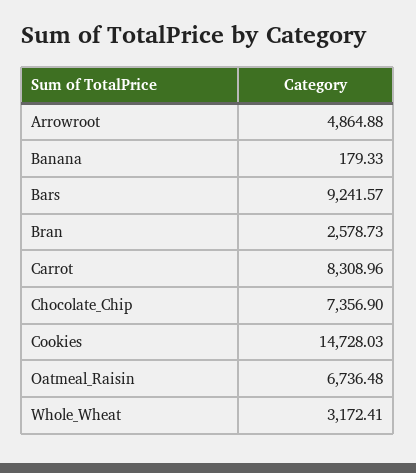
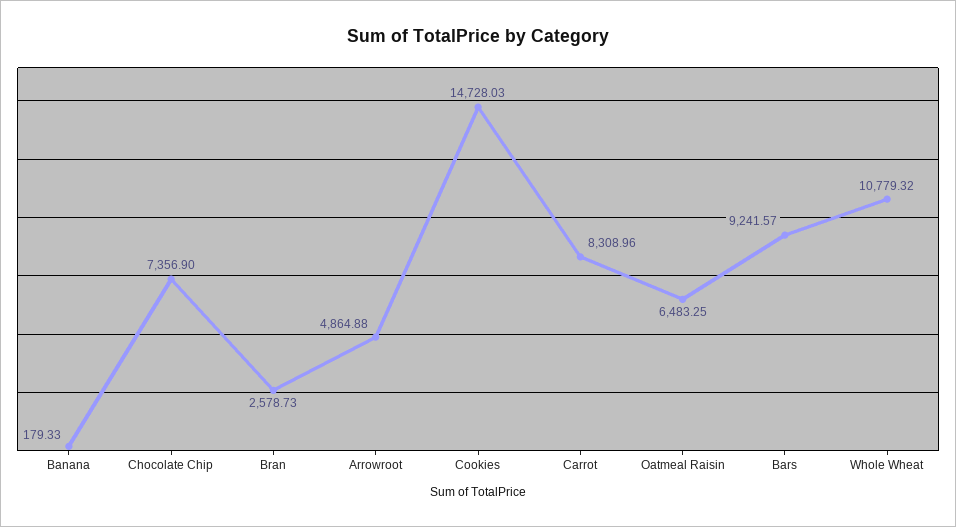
  {
    "Arrowroot": 4864.88,
    "Banana": 179.33,
    "Bars": 9241.57,
    "Bran": 2578.73,
    "Carrot": 8308.96,
    "Chocolate_Chip": 7356.9,
    "Cookies": 14728.03,
-   "Oatmeal_Raisin": 6736.48,
+   "Oatmeal_Raisin": 6483.25,
-   "Whole_Wheat": 3172.41
+   "Whole_Wheat": 10779.32
  }

